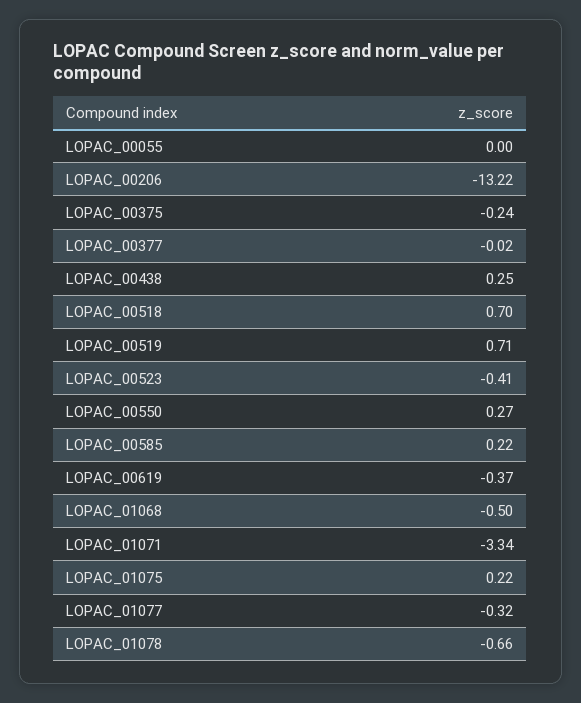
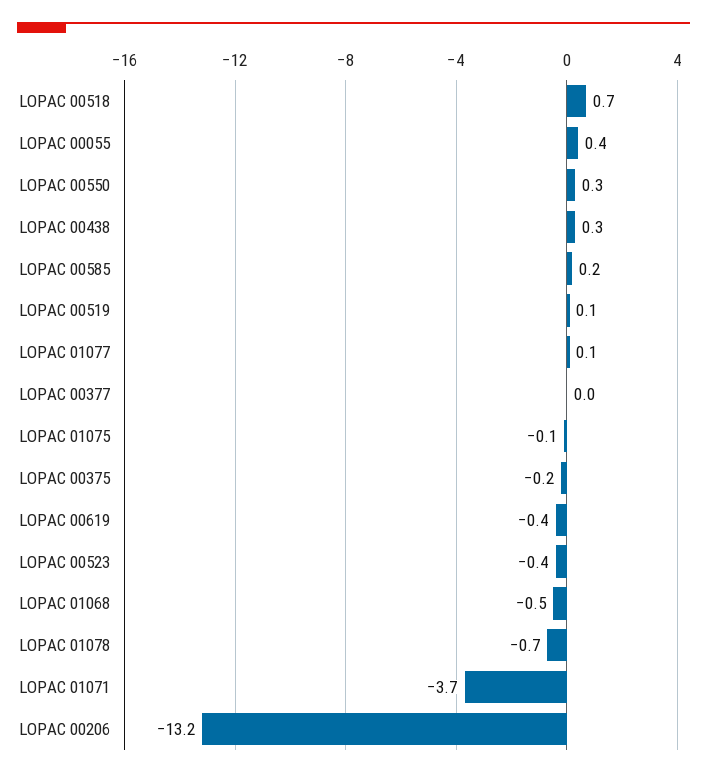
  {
-   "LOPAC_00055": 0,
+   "LOPAC_00055": 0.4,
    "LOPAC_00206": -13.22,
    "LOPAC_00375": -0.24,
    "LOPAC_00377": -0.02,
    "LOPAC_00438": 0.25,
    "LOPAC_00518": 0.7,
-   "LOPAC_00519": 0.71,
+   "LOPAC_00519": 0.1,
    "LOPAC_00523": -0.41,
    "LOPAC_00550": 0.27,
    "LOPAC_00585": 0.22,
    "LOPAC_00619": -0.37,
    "LOPAC_01068": -0.5,
-   "LOPAC_01071": -3.34,
+   "LOPAC_01071": -3.7,
-   "LOPAC_01075": 0.22,
+   "LOPAC_01075": -0.1,
-   "LOPAC_01077": -0.32,
+   "LOPAC_01077": 0.1,
    "LOPAC_01078": -0.66
  }

